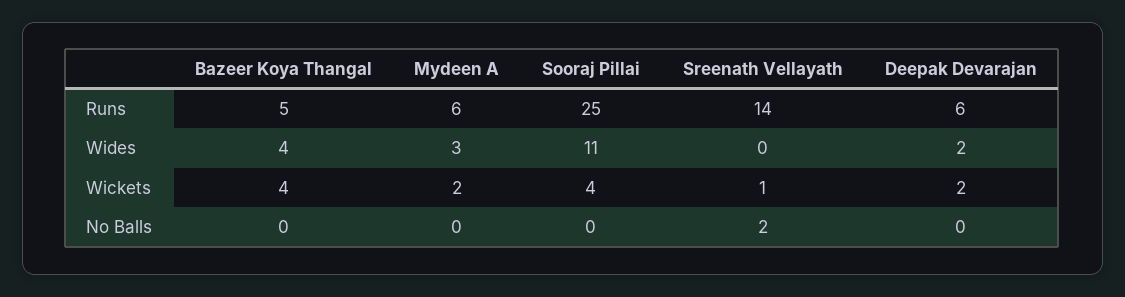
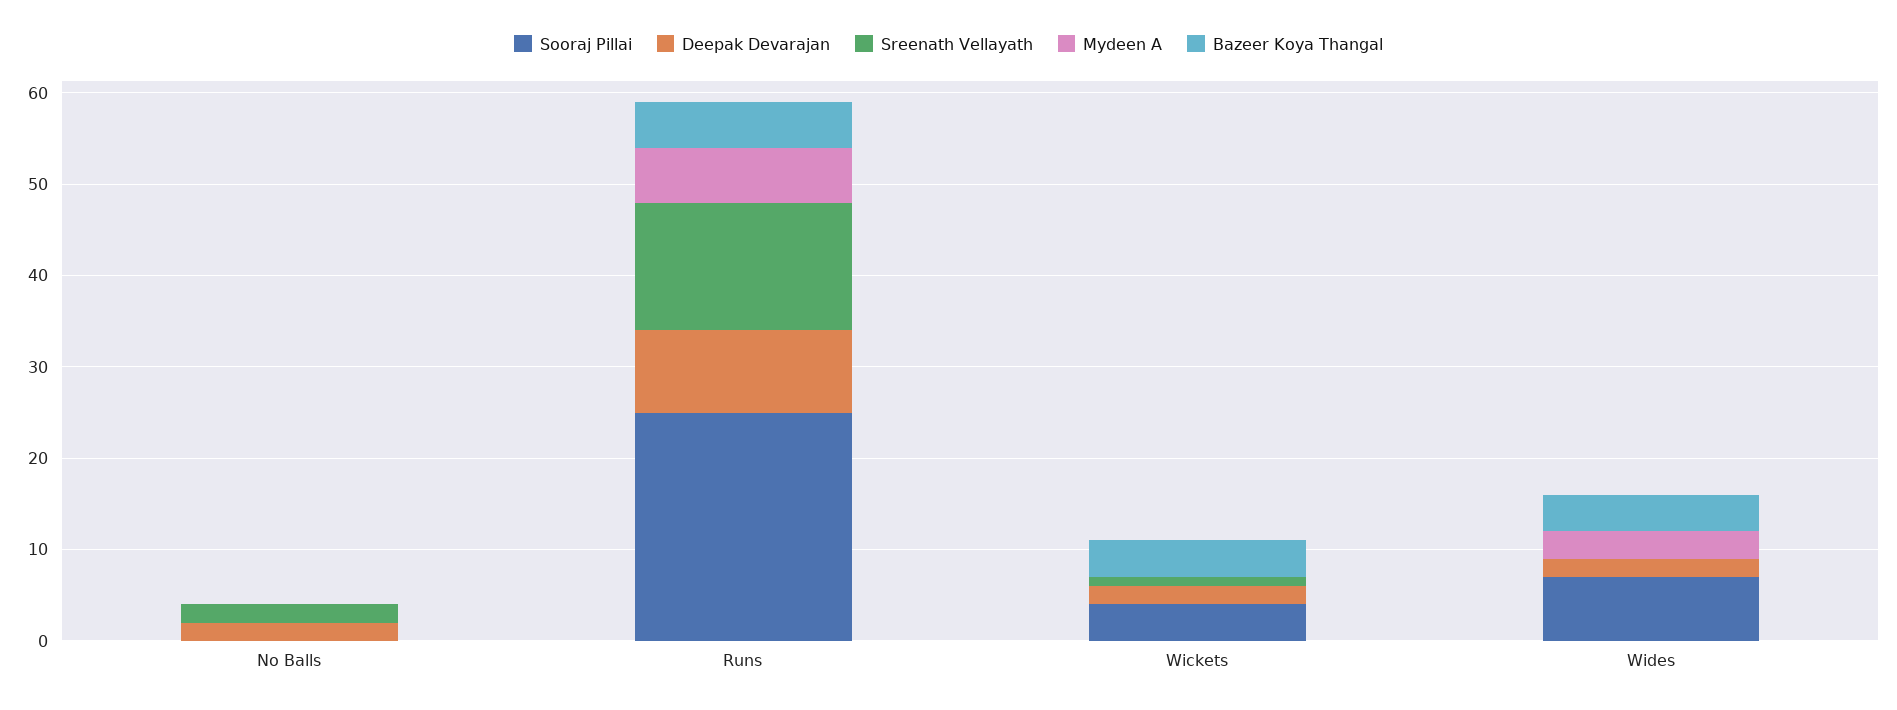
  {
    "Bazeer Koya Thangal": {
      "Runs": 5,
      "Wides": 4,
      "Wickets": 4,
      "No Balls": 0
    },
    "Mydeen A": {
      "Runs": 6,
      "Wides": 3,
-     "Wickets": 2,
+     "Wickets": 0,
      "No Balls": 0
    },
    "Sooraj Pillai": {
      "Runs": 25,
-     "Wides": 11,
+     "Wides": 7,
      "Wickets": 4,
      "No Balls": 0
    },
    "Sreenath Vellayath": {
      "Runs": 14,
      "Wides": 0,
      "Wickets": 1,
      "No Balls": 2
    },
    "Deepak Devarajan": {
-     "Runs": 6,
+     "Runs": 9,
      "Wides": 2,
      "Wickets": 2,
-     "No Balls": 0
+     "No Balls": 2
    }
  }

